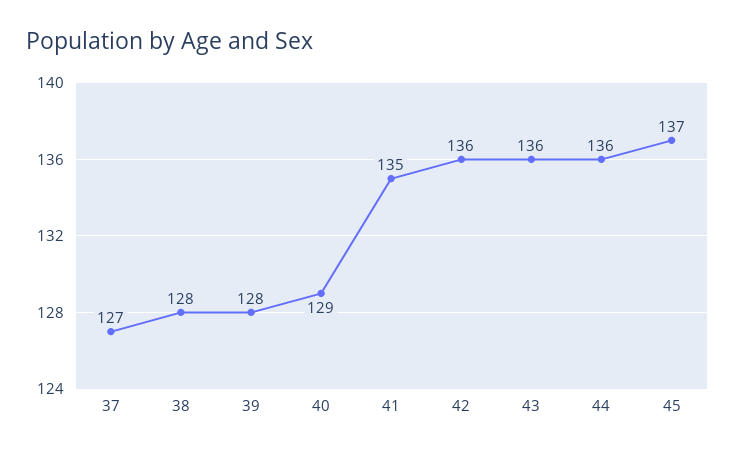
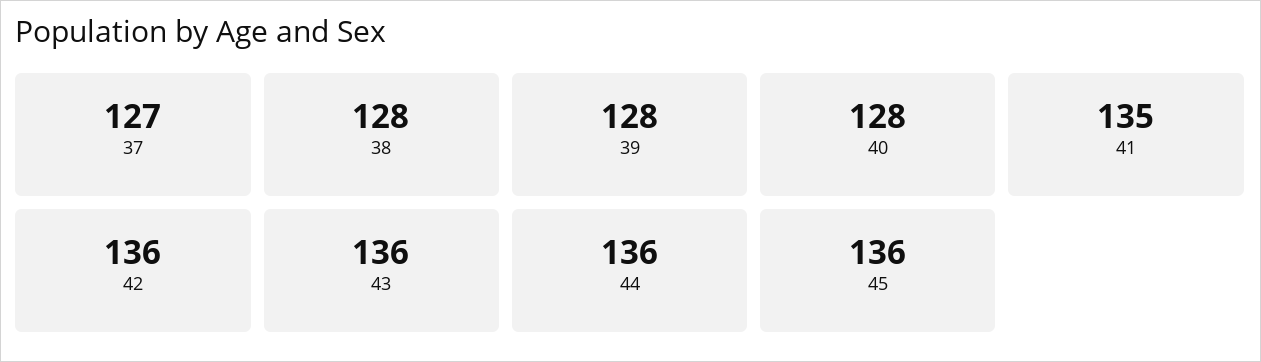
  {
    "37": 127,
    "38": 128,
    "39": 128,
-   "40": 129,
+   "40": 128,
    "41": 135,
    "42": 136,
    "43": 136,
    "44": 136,
-   "45": 137
+   "45": 136
  }

